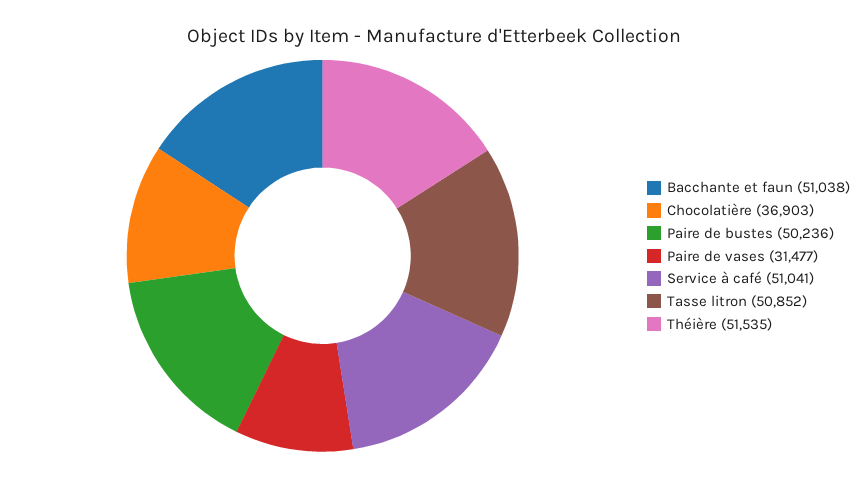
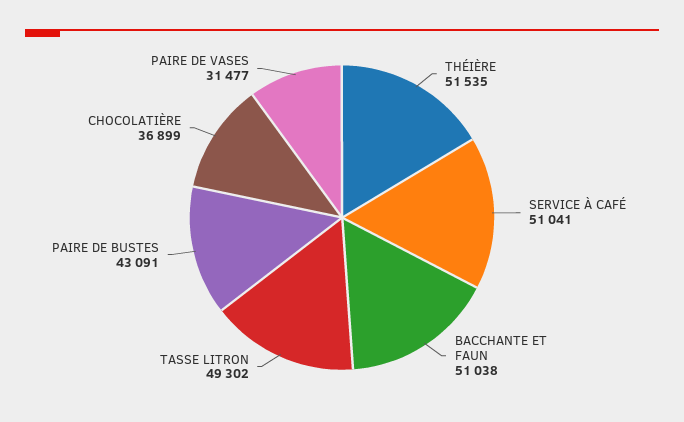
  {
    "Bacchante et faun": 51038,
-   "Chocolatière": 36903,
+   "Chocolatière": 36899,
-   "Paire de bustes": 50236,
+   "Paire de bustes": 43091,
    "Paire de vases": 31477,
    "Service à café": 51041,
-   "Tasse litron": 50852,
+   "Tasse litron": 49302,
    "Théière": 51535
  }

